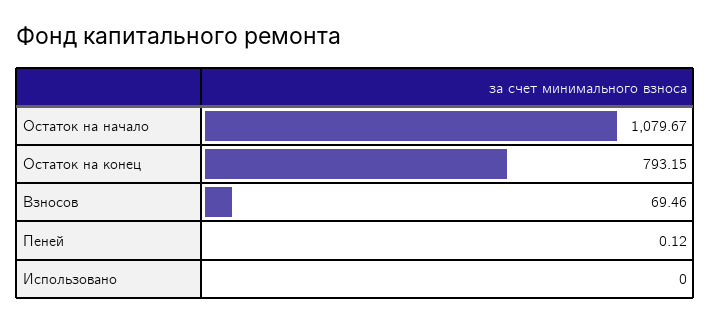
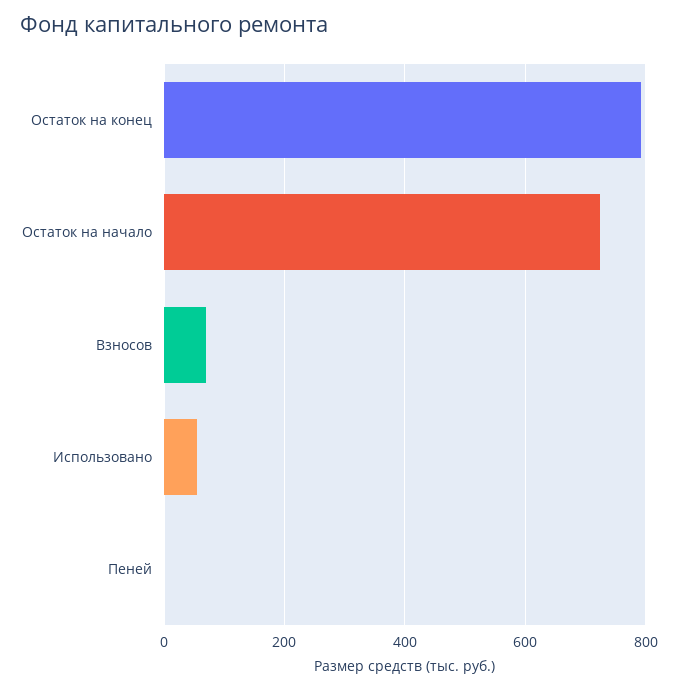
  {
-   "Остаток на начало": 1079.67,
+   "Остаток на начало": 720,
    "Остаток на конец": 793.15,
    "Взносов": 69.46,
    "Пеней": 0.12,
-   "Использовано": 0
+   "Использовано": 60
  }

